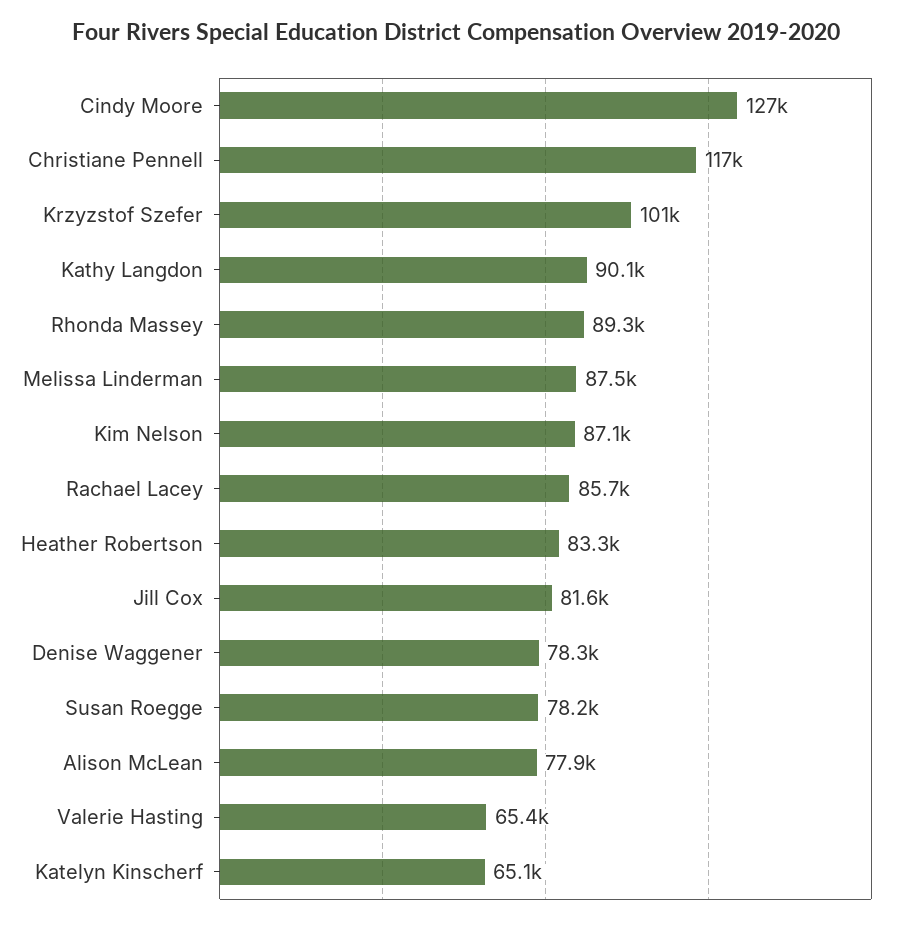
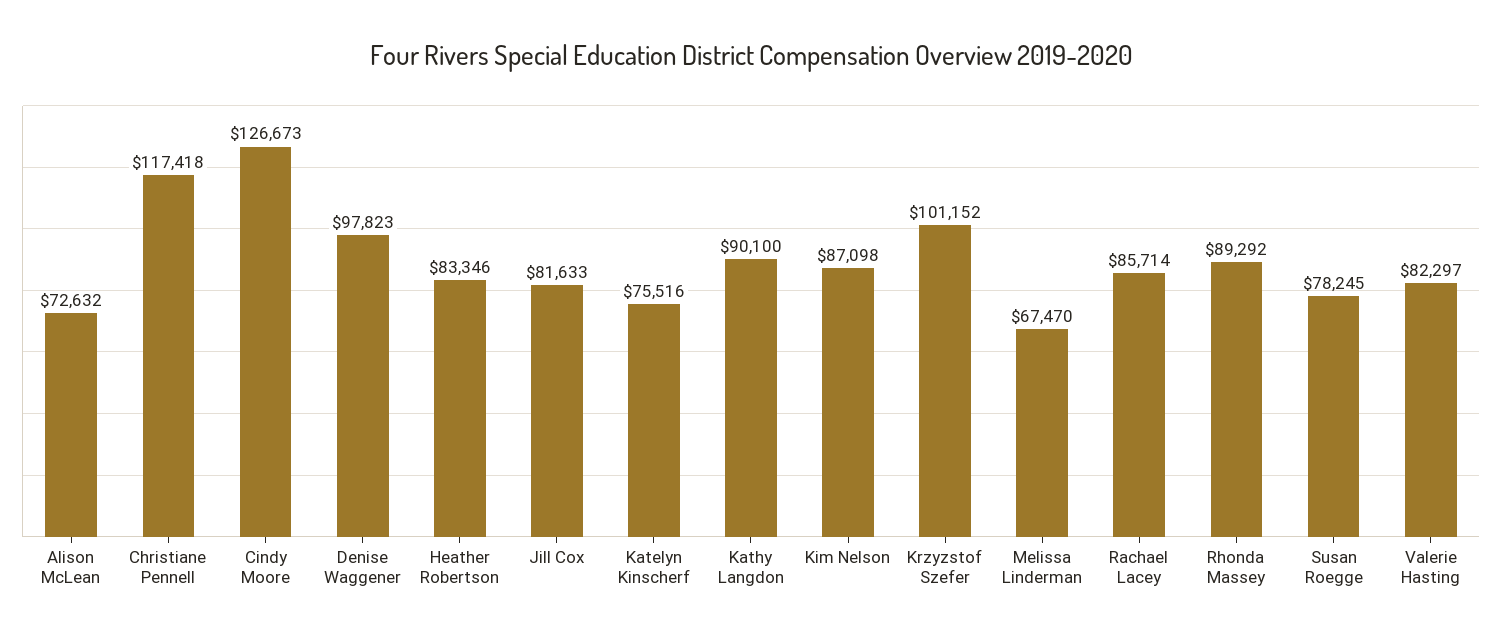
  {
    "Cindy Moore": 126673,
    "Christiane Pennell": 117418,
    "Krzyzstof Szefer": 101152,
    "Kathy Langdon": 90100,
    "Rhonda Massey": 89292,
-   "Melissa Linderman": 87500,
+   "Melissa Linderman": 67470,
    "Kim Nelson": 87098,
    "Rachael Lacey": 85714,
    "Heather Robertson": 83346,
    "Jill Cox": 81633,
-   "Denise Waggener": 78300,
+   "Denise Waggener": 97823,
    "Susan Roegge": 78245,
-   "Alison McLean": 77900,
+   "Alison McLean": 72632,
-   "Valerie Hasting": 65400,
+   "Valerie Hasting": 82297,
-   "Katelyn Kinscherf": 65100
+   "Katelyn Kinscherf": 75516
  }

